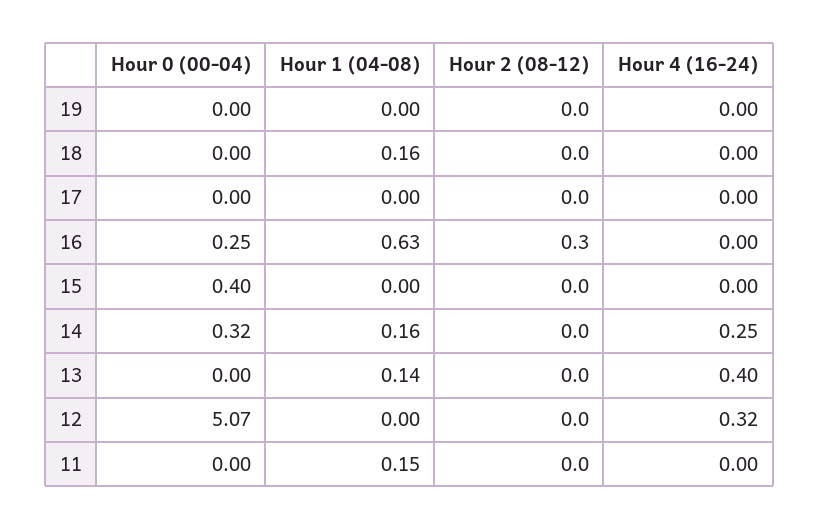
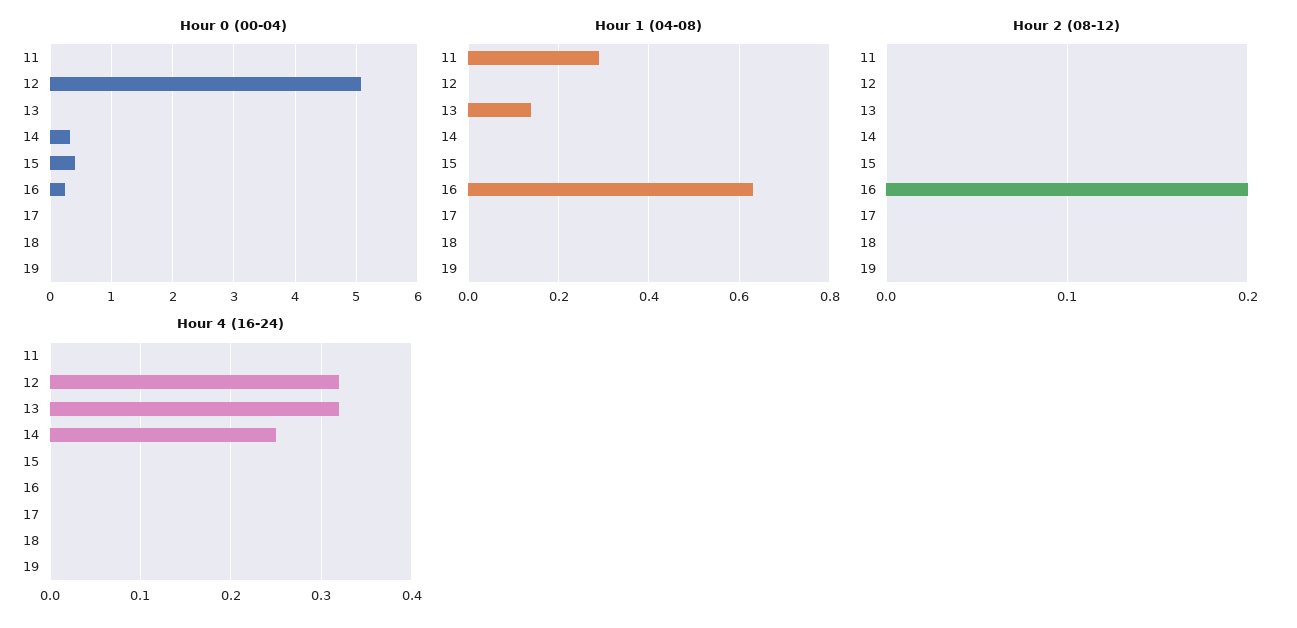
  {
    "Hour 0 (00-04)": {
      "19": 0,
      "18": 0,
      "17": 0,
      "16": 0.25,
      "15": 0.4,
      "14": 0.32,
      "13": 0,
      "12": 5.07,
      "11": 0
    },
    "Hour 1 (04-08)": {
      "19": 0,
-     "18": 0.16,
+     "18": 0,
      "17": 0,
      "16": 0.63,
      "15": 0,
-     "14": 0.16,
+     "14": 0,
      "13": 0.14,
      "12": 0,
-     "11": 0.15
+     "11": 0.3
    },
    "Hour 2 (08-12)": {
      "19": 0,
      "18": 0,
      "17": 0,
-     "16": 0.3,
+     "16": 0.2,
      "15": 0,
      "14": 0,
      "13": 0,
      "12": 0,
      "11": 0
    },
    "Hour 4 (16-24)": {
      "19": 0,
      "18": 0,
      "17": 0,
      "16": 0,
      "15": 0,
      "14": 0.25,
-     "13": 0.4,
+     "13": 0.32,
      "12": 0.32,
      "11": 0
    }
  }

